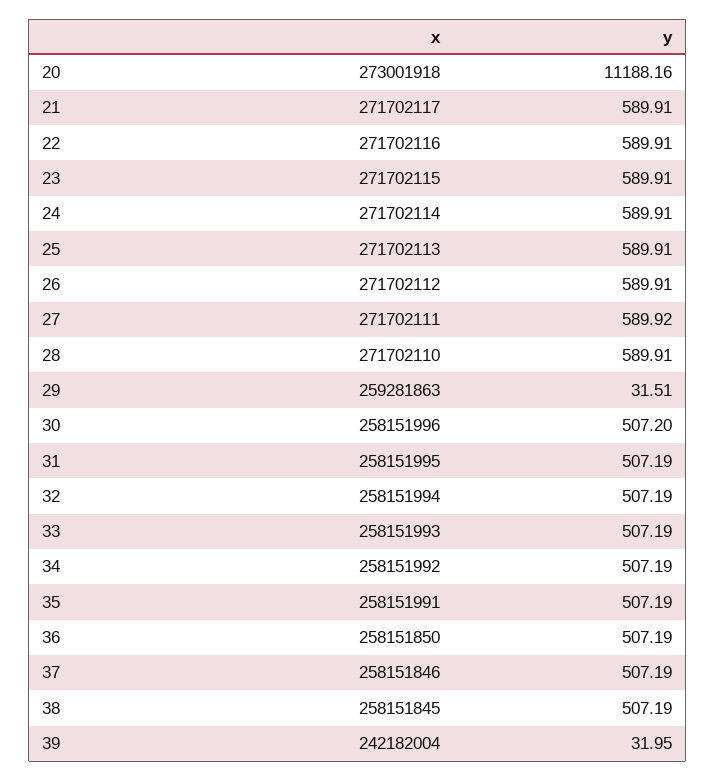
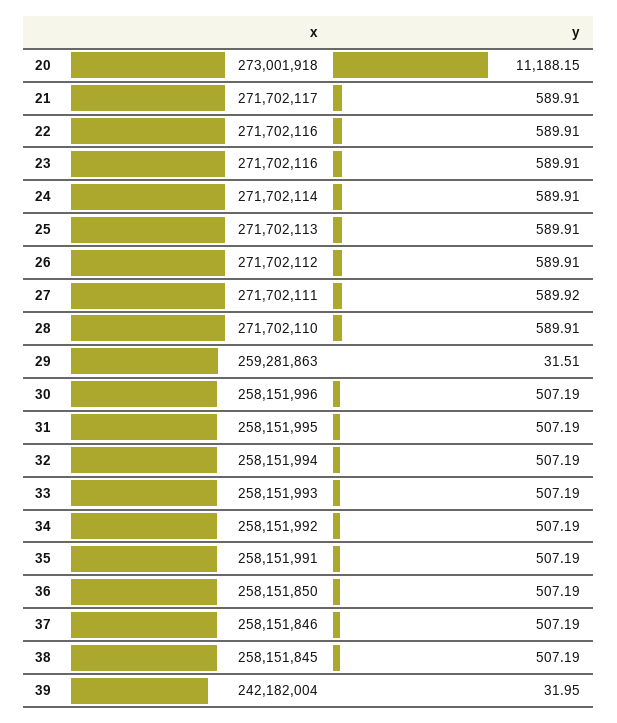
  {
    "x": {
      "20": 273001918,
      "21": 271702117,
      "22": 271702116,
-     "23": 271702115,
+     "23": 271702116,
      "24": 271702114,
      "25": 271702113,
      "26": 271702112,
      "27": 271702111,
      "28": 271702110,
      "29": 259281863,
      "30": 258151996,
      "31": 258151995,
      "32": 258151994,
      "33": 258151993,
      "34": 258151992,
      "35": 258151991,
      "36": 258151850,
      "37": 258151846,
      "38": 258151845,
      "39": 242182004
    },
    "y": {
-     "20": 11188.16,
+     "20": 11188.15,
      "21": 589.91,
      "22": 589.91,
      "23": 589.91,
      "24": 589.91,
      "25": 589.91,
      "26": 589.91,
      "27": 589.92,
      "28": 589.91,
      "29": 31.51,
-     "30": 507.2,
+     "30": 507.19,
      "31": 507.19,
      "32": 507.19,
      "33": 507.19,
      "34": 507.19,
      "35": 507.19,
      "36": 507.19,
      "37": 507.19,
      "38": 507.19,
      "39": 31.95
    }
  }

